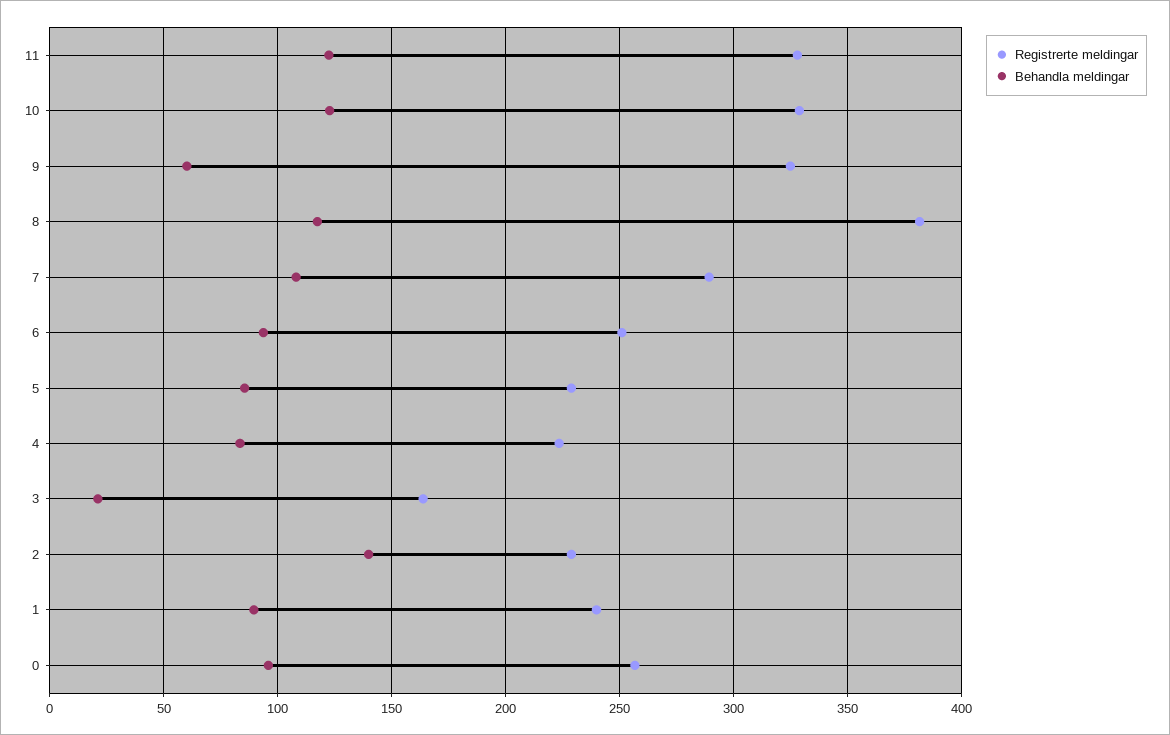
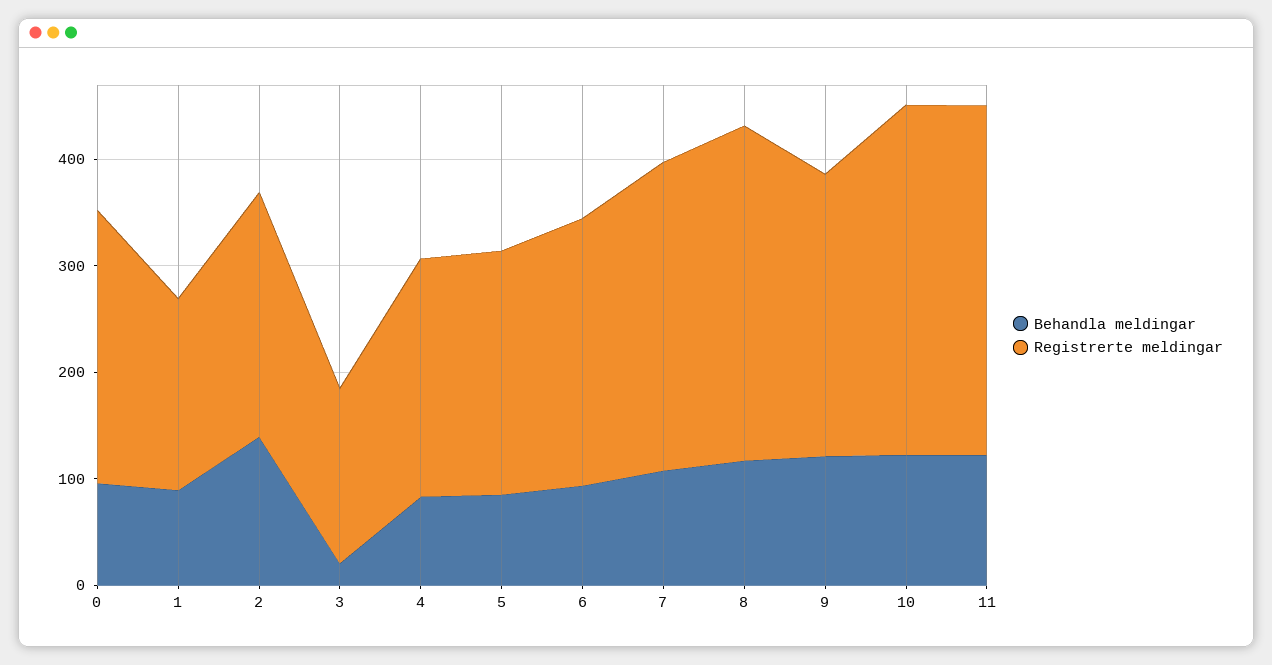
  {
    "Registrerte meldingar": {
      "11": 330,
      "10": 330,
-     "9": 325,
+     "9": 260,
-     "8": 380,
+     "8": 320,
      "7": 290,
      "6": 250,
      "5": 230,
      "4": 225,
      "3": 165,
      "2": 230,
-     "1": 240,
+     "1": 180,
      "0": 255
    },
    "Behandla meldingar": {
      "11": 120,
      "10": 125,
-     "9": 60,
+     "9": 120,
      "8": 115,
      "7": 110,
      "6": 95,
      "5": 85,
      "4": 85,
      "3": 20,
      "2": 140,
      "1": 90,
      "0": 95
    }
  }

